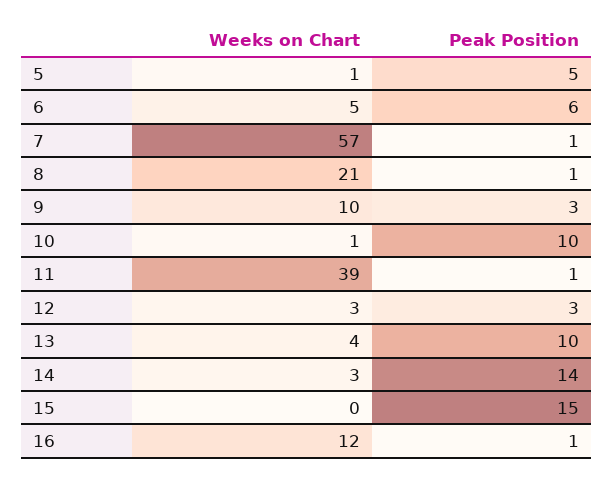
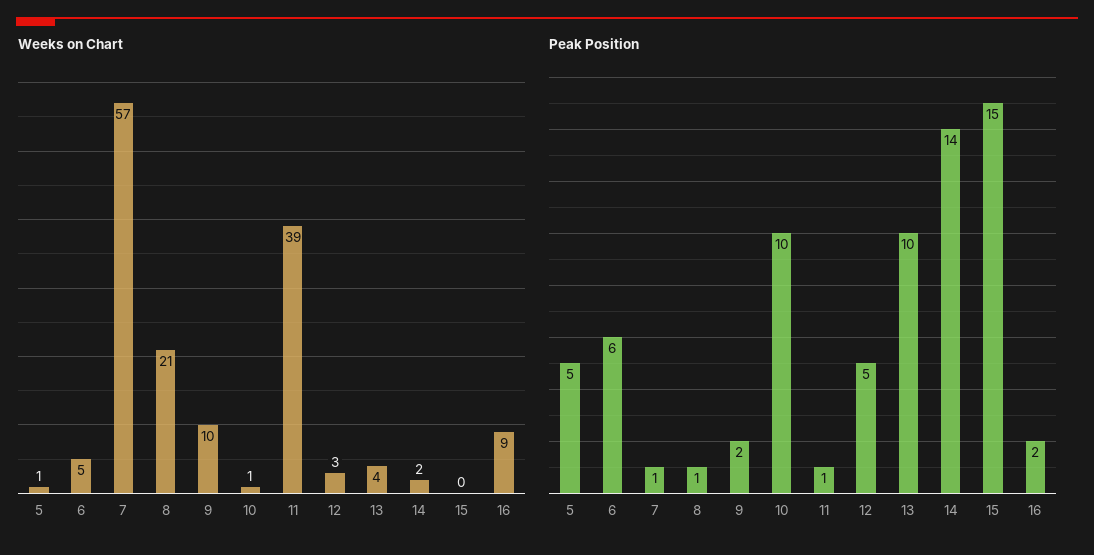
  {
    "Weeks on Chart": {
      "5": 1,
      "6": 5,
      "7": 57,
      "8": 21,
      "9": 10,
      "10": 1,
      "11": 39,
      "12": 3,
      "13": 4,
-     "14": 3,
+     "14": 2,
      "15": 0,
-     "16": 12
+     "16": 9
    },
    "Peak Position": {
      "5": 5,
      "6": 6,
      "7": 1,
      "8": 1,
-     "9": 3,
+     "9": 2,
      "10": 10,
      "11": 1,
-     "12": 3,
+     "12": 5,
      "13": 10,
      "14": 14,
      "15": 15,
-     "16": 1
+     "16": 2
    }
  }

